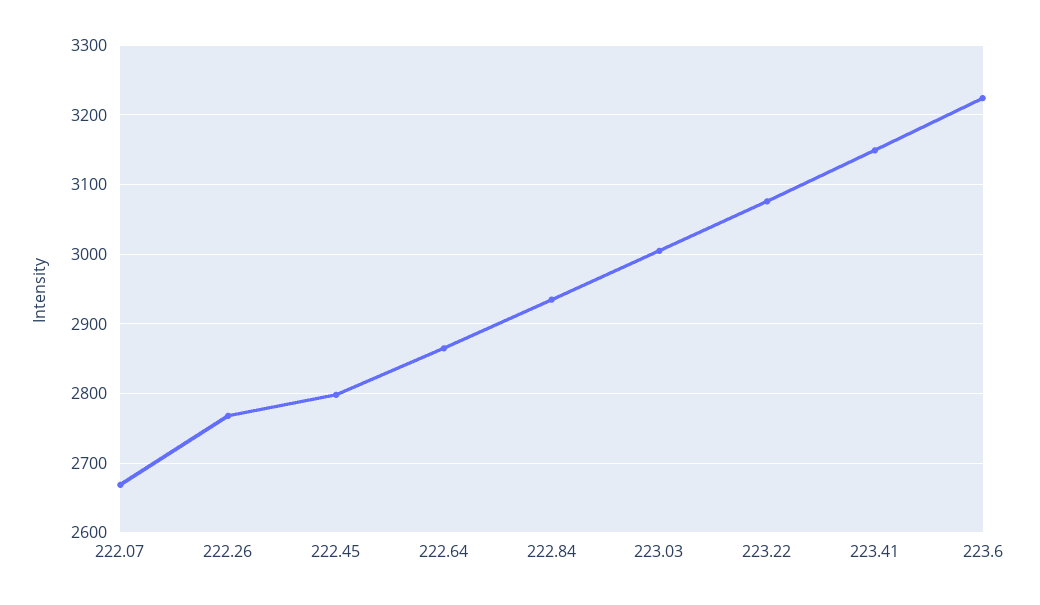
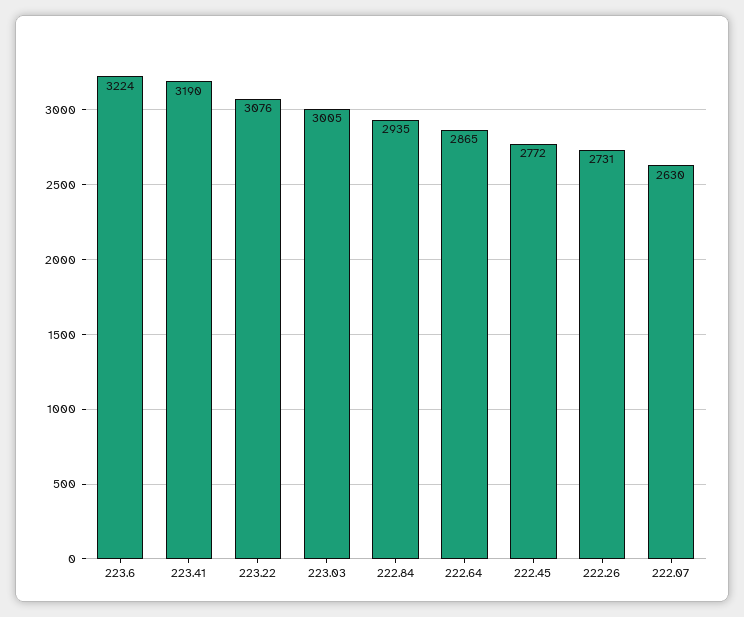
  {
-   "222.07": 2670,
+   "222.07": 2630,
-   "222.26": 2770,
+   "222.26": 2731,
-   "222.45": 2800,
+   "222.45": 2772,
    "222.64": 2865,
    "222.84": 2935,
    "223.03": 3005,
    "223.22": 3076,
-   "223.41": 3150,
+   "223.41": 3190,
    "223.6": 3224
  }

